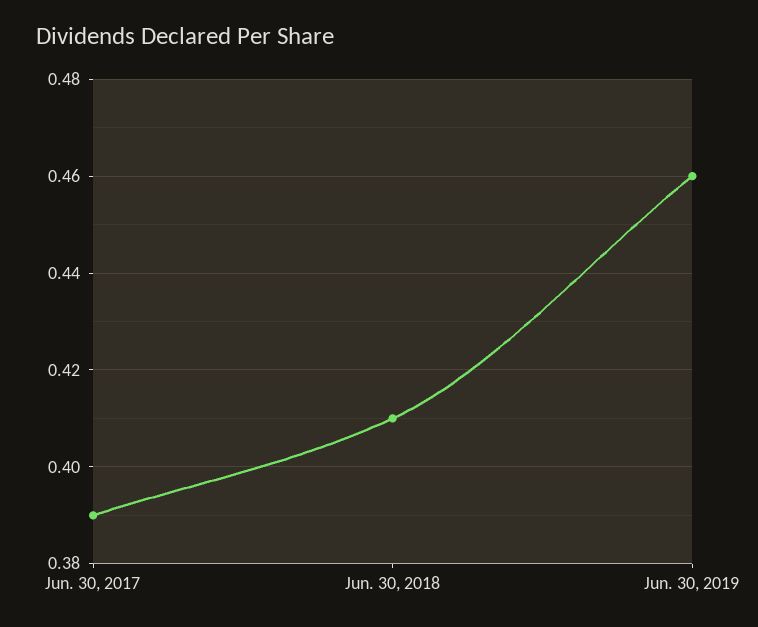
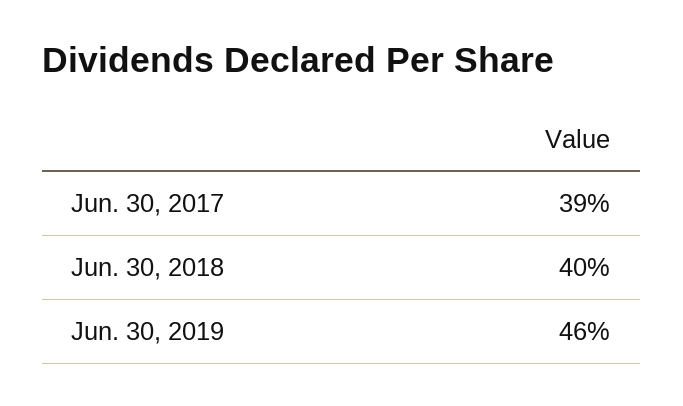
  {
    "Jun. 30, 2017": 0.39,
-   "Jun. 30, 2018": 0.41,
+   "Jun. 30, 2018": 0.4,
    "Jun. 30, 2019": 0.46
  }

